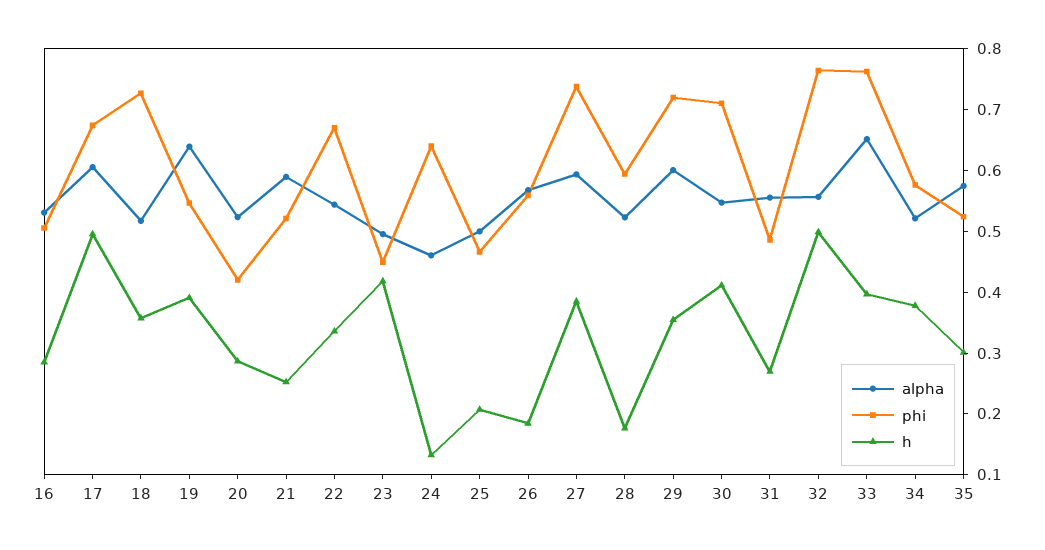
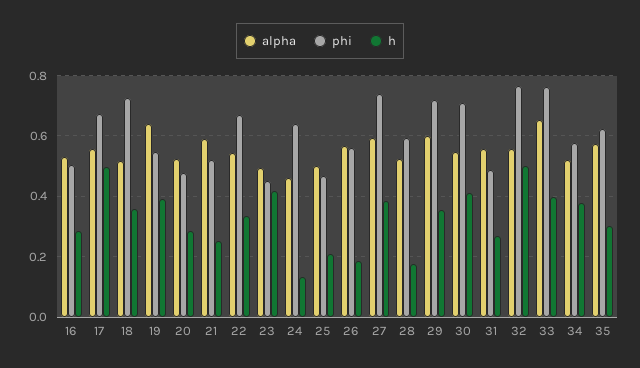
  {
    "alpha": {
      "16": 0.54,
-     "17": 0.6,
+     "17": 0.56,
      "18": 0.52,
      "19": 0.64,
      "20": 0.52,
      "21": 0.58,
      "22": 0.54,
      "23": 0.5,
      "24": 0.46,
      "25": 0.5,
      "26": 0.56,
      "27": 0.6,
      "28": 0.52,
      "29": 0.6,
      "30": 0.54,
      "31": 0.56,
      "32": 0.56,
      "33": 0.66,
      "34": 0.52,
      "35": 0.58
    },
    "phi": {
      "16": 0.5,
      "17": 0.68,
      "18": 0.72,
      "19": 0.54,
-     "20": 0.42,
+     "20": 0.48,
      "21": 0.52,
      "22": 0.68,
      "23": 0.44,
      "24": 0.64,
      "25": 0.46,
      "26": 0.56,
      "27": 0.74,
      "28": 0.6,
      "29": 0.72,
      "30": 0.72,
      "31": 0.48,
      "32": 0.76,
      "33": 0.76,
      "34": 0.58,
-     "35": 0.52
+     "35": 0.62
    },
    "h": {
      "16": 0.28,
      "17": 0.5,
      "18": 0.36,
      "19": 0.4,
      "20": 0.28,
      "21": 0.26,
      "22": 0.34,
      "23": 0.42,
      "24": 0.14,
      "25": 0.2,
      "26": 0.18,
      "27": 0.38,
      "28": 0.18,
      "29": 0.36,
      "30": 0.42,
      "31": 0.26,
      "32": 0.5,
      "33": 0.4,
      "34": 0.38,
      "35": 0.3
    }
  }

